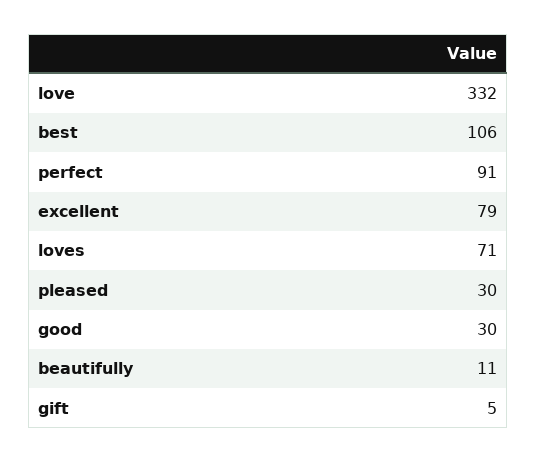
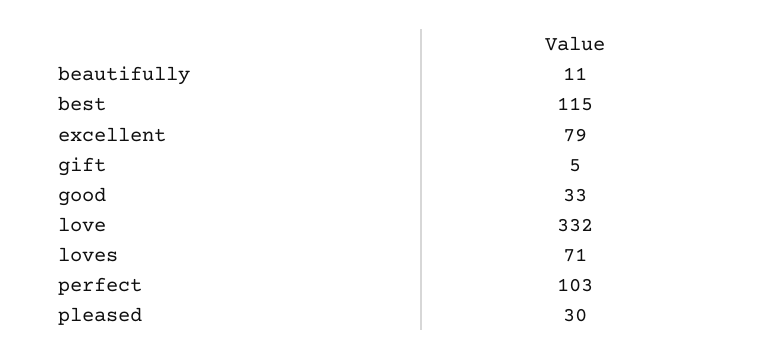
  {
    "love": 332,
-   "best": 106,
+   "best": 115,
-   "perfect": 91,
+   "perfect": 103,
    "excellent": 79,
    "loves": 71,
    "pleased": 30,
-   "good": 30,
+   "good": 33,
    "beautifully": 11,
    "gift": 5
  }

